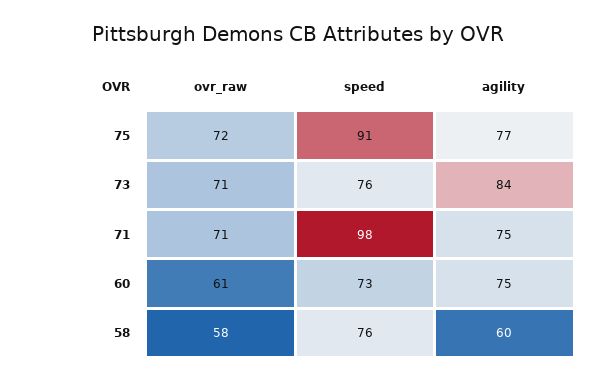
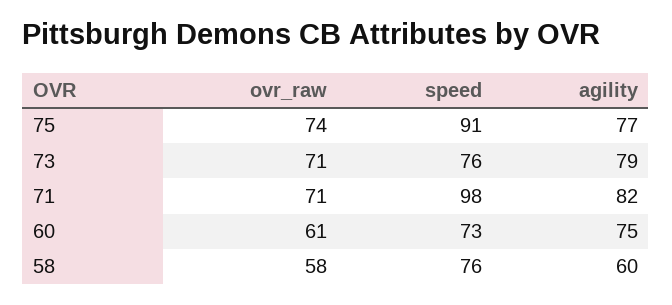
  {
    "ovr_raw": {
-     "75": 72,
+     "75": 74,
      "73": 71,
      "71": 71,
      "60": 61,
      "58": 58
    },
    "speed": {
      "75": 91,
      "73": 76,
      "71": 98,
      "60": 73,
      "58": 76
    },
    "agility": {
      "75": 77,
-     "73": 84,
+     "73": 79,
-     "71": 75,
+     "71": 82,
      "60": 75,
      "58": 60
    }
  }

